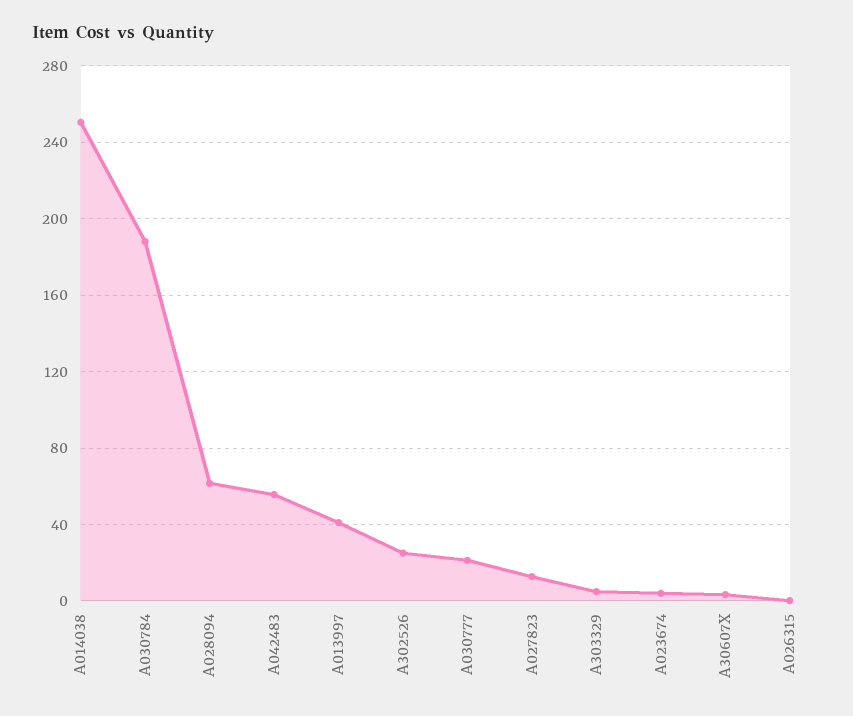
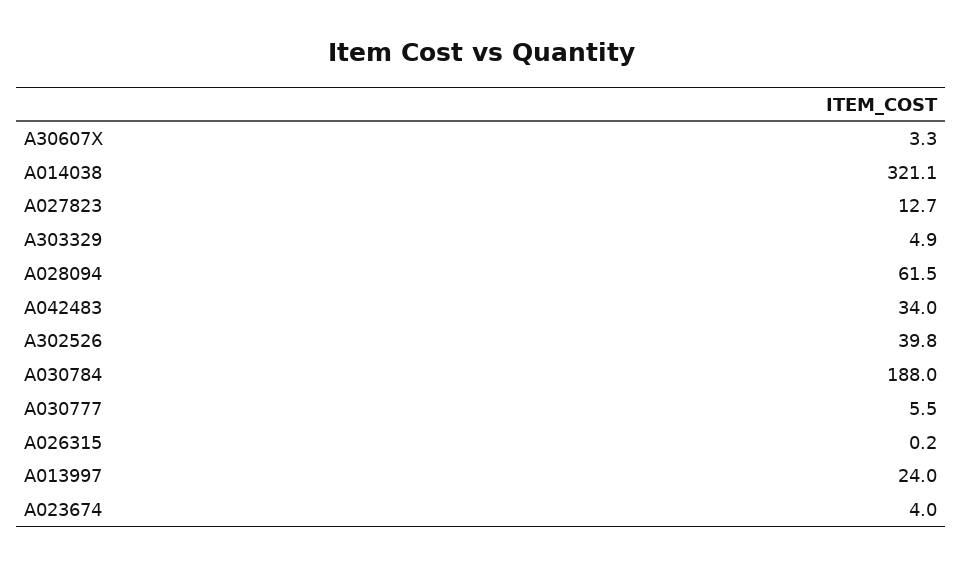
  {
-   "A014038": 250,
+   "A014038": 321.1,
    "A030784": 188,
    "A028094": 61.5,
-   "A042483": 55,
+   "A042483": 34,
-   "A013997": 40,
+   "A013997": 24,
-   "A302526": 25,
+   "A302526": 39.8,
-   "A030777": 20,
+   "A030777": 5.5,
    "A027823": 12.7,
    "A303329": 4.9,
    "A023674": 4,
    "A30607X": 3.3,
    "A026315": 0.2
  }

